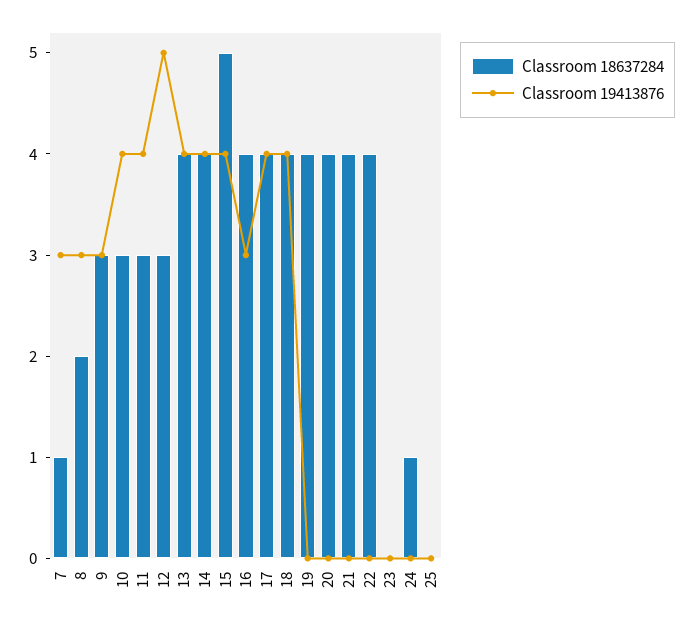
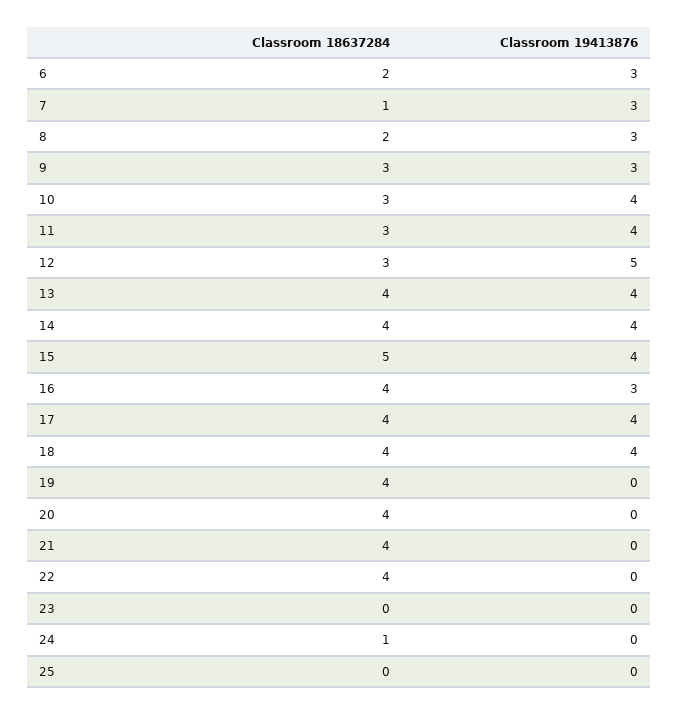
  {
    "Classroom 18637284": {
      "7": 1,
      "8": 2,
      "9": 3,
      "10": 3,
      "11": 3,
      "12": 3,
      "13": 4,
      "14": 4,
      "15": 5,
      "16": 4,
      "17": 4,
      "18": 4,
      "19": 4,
      "20": 4,
      "21": 4,
      "22": 4,
      "23": 0,
      "24": 1,
-     "25": 0
+     "25": 0,
+     "6": 2
    },
    "Classroom 19413876": {
      "7": 3,
      "8": 3,
      "9": 3,
      "10": 4,
      "11": 4,
      "12": 5,
      "13": 4,
      "14": 4,
      "15": 4,
      "16": 3,
      "17": 4,
      "18": 4,
      "19": 0,
      "20": 0,
      "21": 0,
      "22": 0,
      "23": 0,
      "24": 0,
-     "25": 0
+     "25": 0,
+     "6": 3
    }
  }

